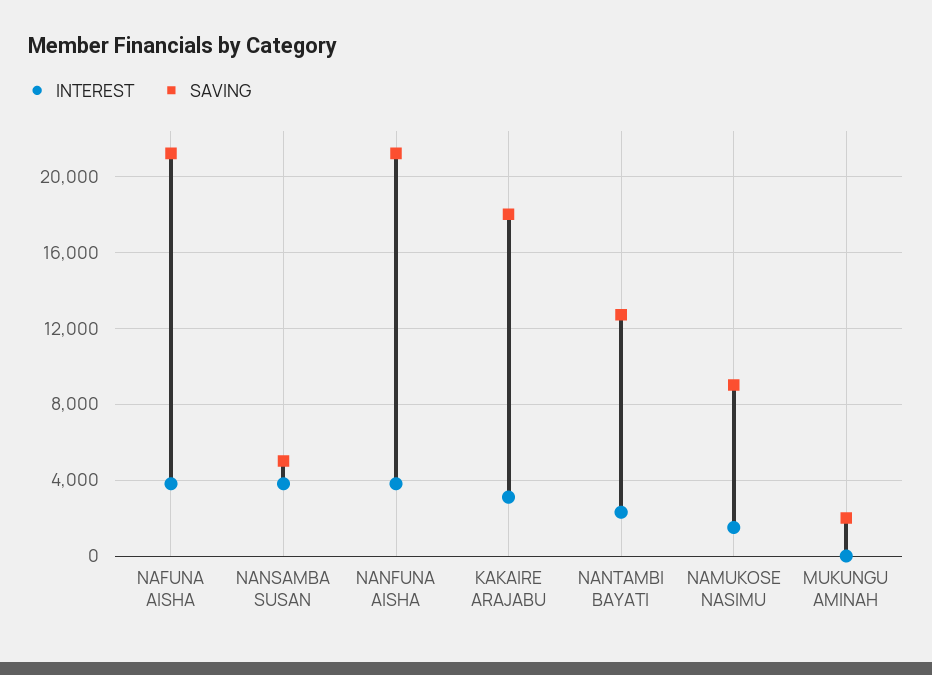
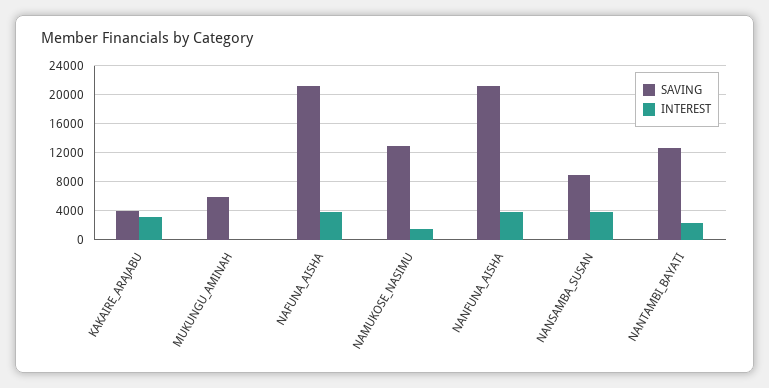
  {
    "INTEREST": {
      "NAFUNA AISHA": 4000,
      "NANSAMBA SUSAN": 4000,
      "NANFUNA AISHA": 4000,
      "KAKAIRE ARAJABU": 3000,
      "NANTAMBI BAYATI": 2500,
      "NAMUKOSE NASIMU": 1500,
      "MUKUNGU AMINAH": 0
    },
    "SAVING": {
      "NAFUNA AISHA": 21000,
-     "NANSAMBA SUSAN": 5000,
+     "NANSAMBA SUSAN": 9000,
      "NANFUNA AISHA": 21000,
-     "KAKAIRE ARAJABU": 18000,
+     "KAKAIRE ARAJABU": 4000,
      "NANTAMBI BAYATI": 12500,
-     "NAMUKOSE NASIMU": 9000,
+     "NAMUKOSE NASIMU": 13000,
-     "MUKUNGU AMINAH": 2000
+     "MUKUNGU AMINAH": 6000
    }
  }

